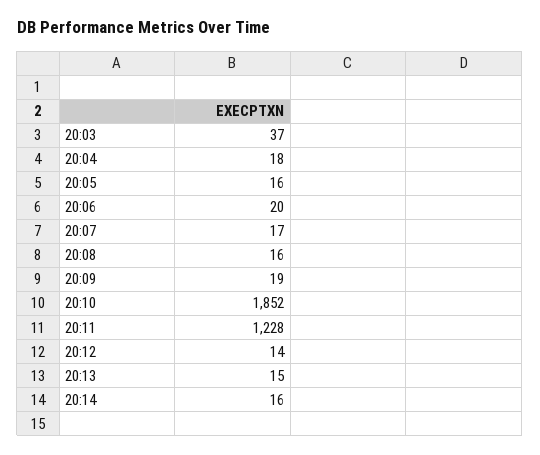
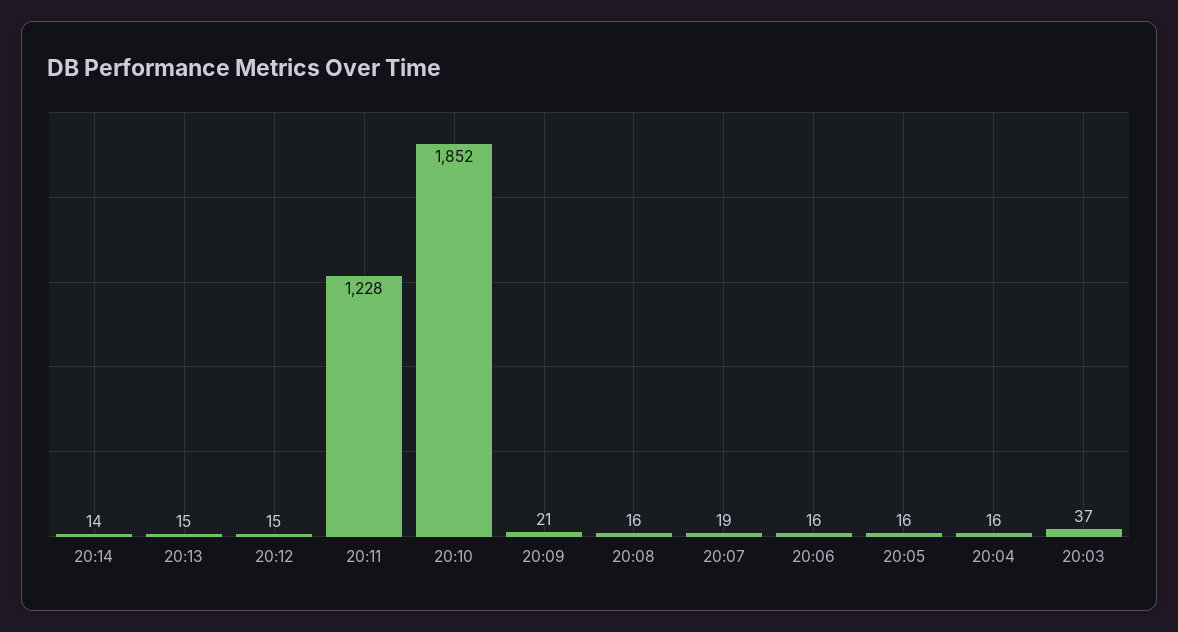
  {
    "20:03": 37,
-   "20:04": 18,
+   "20:04": 16,
    "20:05": 16,
-   "20:06": 20,
+   "20:06": 16,
-   "20:07": 17,
+   "20:07": 19,
    "20:08": 16,
-   "20:09": 19,
+   "20:09": 21,
    "20:10": 1852,
    "20:11": 1228,
-   "20:12": 14,
+   "20:12": 15,
    "20:13": 15,
-   "20:14": 16
+   "20:14": 14
  }

